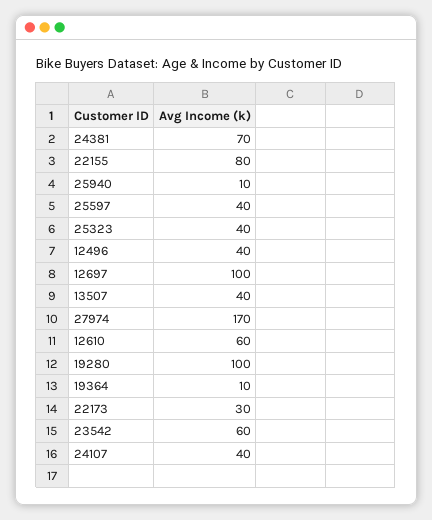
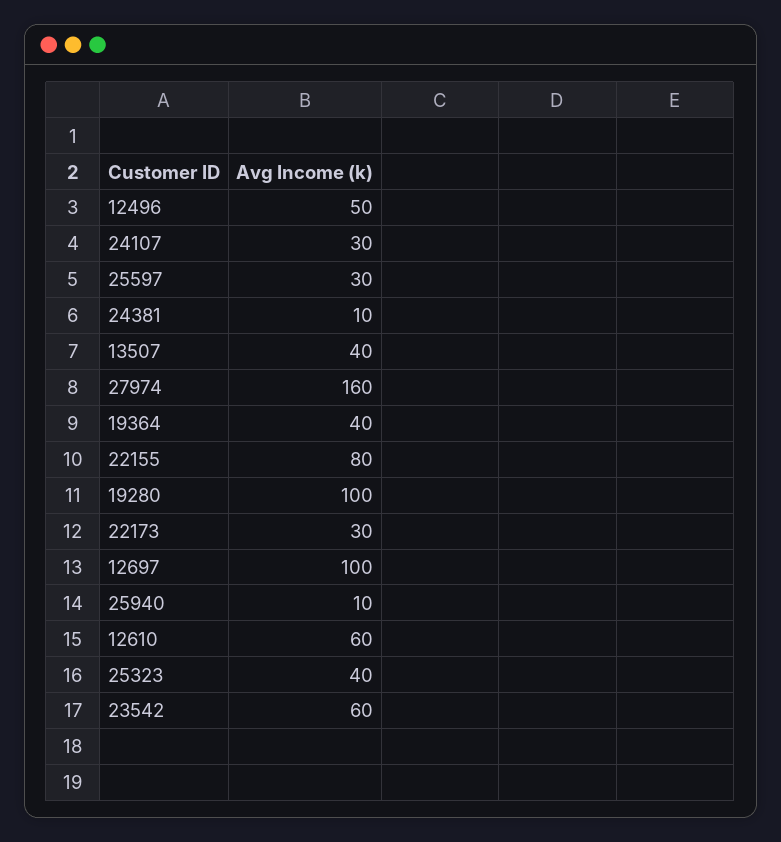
  {
-   "24381": 70,
+   "24381": 10,
    "22155": 80,
    "25940": 10,
-   "25597": 40,
+   "25597": 30,
    "25323": 40,
-   "12496": 40,
+   "12496": 50,
    "12697": 100,
    "13507": 40,
-   "27974": 170,
+   "27974": 160,
    "12610": 60,
    "19280": 100,
-   "19364": 10,
+   "19364": 40,
    "22173": 30,
    "23542": 60,
-   "24107": 40
+   "24107": 30
  }

